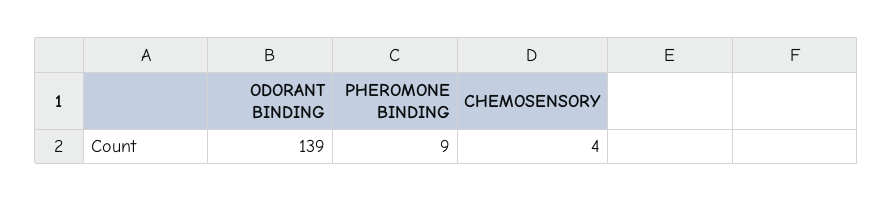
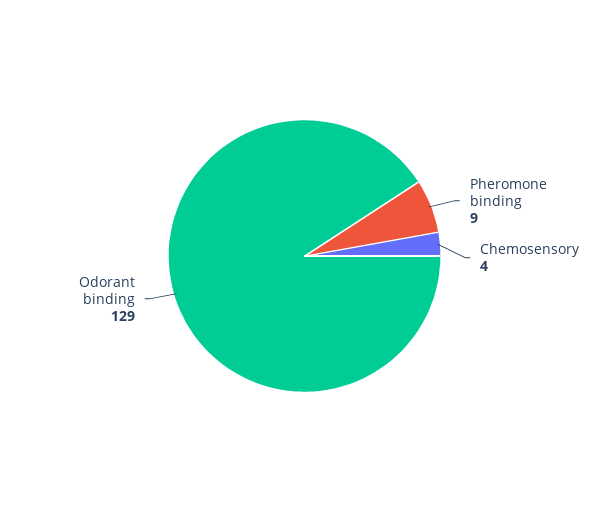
  {
-   "ODORANT BINDING": 139,
+   "ODORANT BINDING": 129,
    "PHEROMONE BINDING": 9,
    "CHEMOSENSORY": 4
  }

